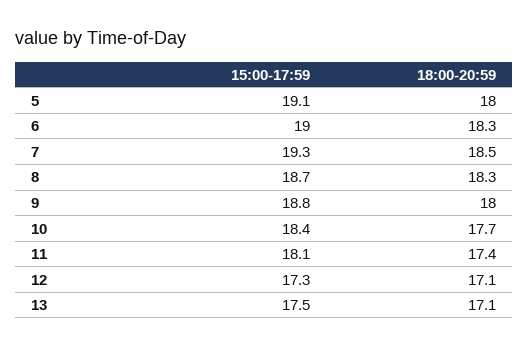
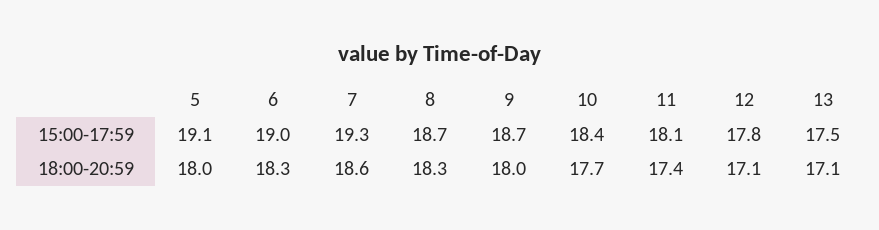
  {
    "15:00-17:59": {
      "5": 19.1,
      "6": 19,
      "7": 19.3,
      "8": 18.7,
-     "9": 18.8,
+     "9": 18.7,
      "10": 18.4,
      "11": 18.1,
-     "12": 17.3,
+     "12": 17.8,
      "13": 17.5
    },
    "18:00-20:59": {
      "5": 18,
      "6": 18.3,
-     "7": 18.5,
+     "7": 18.6,
      "8": 18.3,
      "9": 18,
      "10": 17.7,
      "11": 17.4,
      "12": 17.1,
      "13": 17.1
    }
  }

